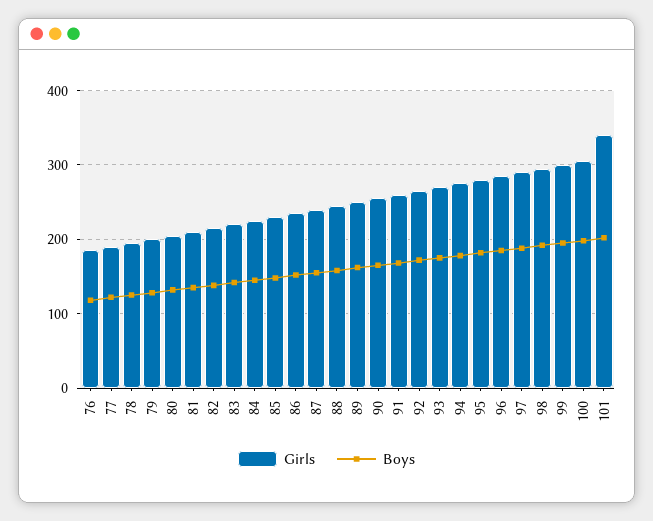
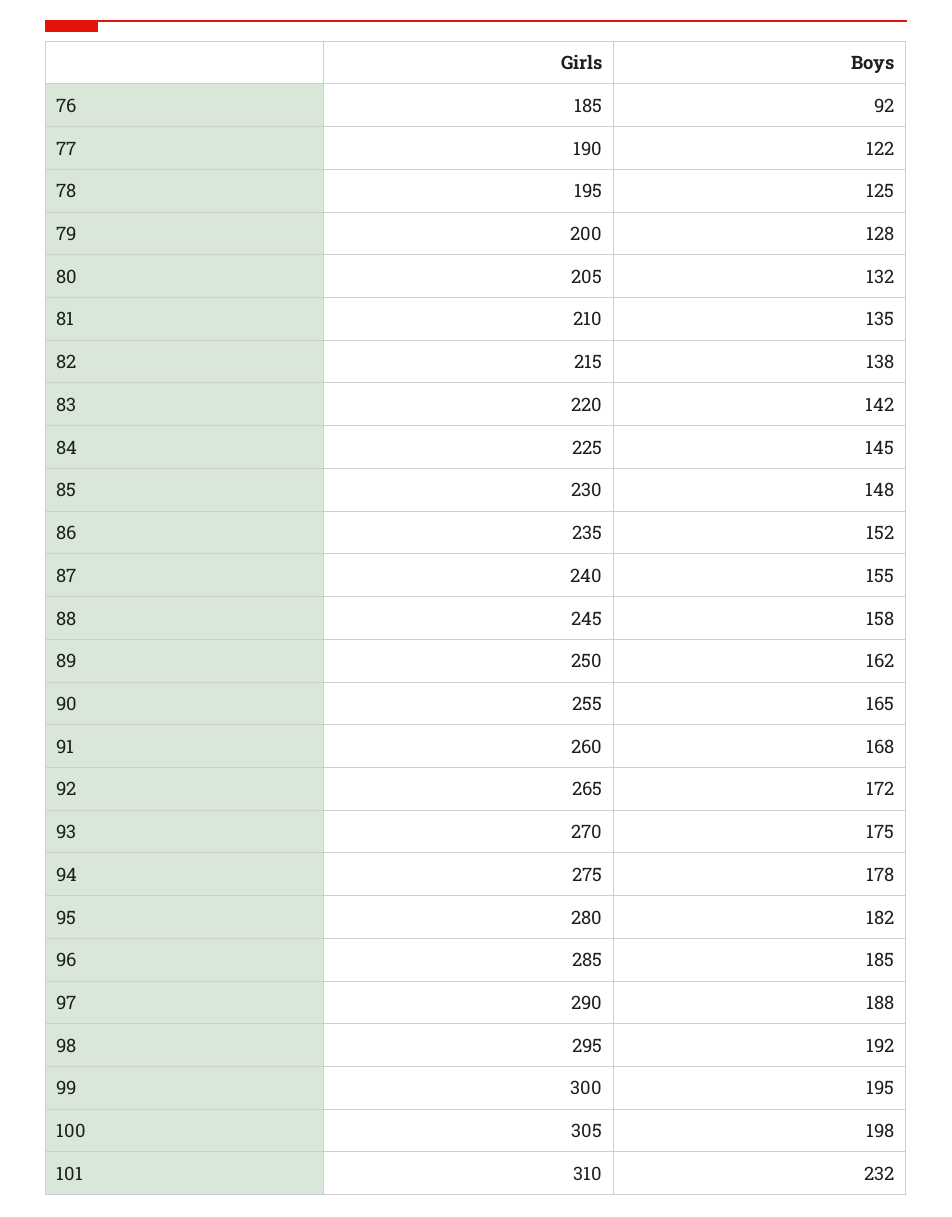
  {
    "Girls": {
      "76": 185,
      "77": 190,
      "78": 195,
      "79": 200,
      "80": 205,
      "81": 210,
      "82": 215,
      "83": 220,
      "84": 225,
      "85": 230,
      "86": 235,
      "87": 240,
      "88": 245,
      "89": 250,
      "90": 255,
      "91": 260,
      "92": 265,
      "93": 270,
      "94": 275,
      "95": 280,
      "96": 285,
      "97": 290,
      "98": 295,
      "99": 300,
      "100": 305,
-     "101": 340
+     "101": 310
    },
    "Boys": {
-     "76": 120,
+     "76": 92,
      "77": 122,
      "78": 125,
      "79": 128,
      "80": 132,
      "81": 135,
      "82": 138,
      "83": 142,
      "84": 145,
      "85": 148,
      "86": 152,
      "87": 155,
      "88": 158,
      "89": 162,
      "90": 165,
      "91": 168,
      "92": 172,
      "93": 175,
      "94": 178,
      "95": 182,
      "96": 185,
      "97": 188,
      "98": 192,
      "99": 195,
      "100": 198,
-     "101": 200
+     "101": 232
    }
  }

